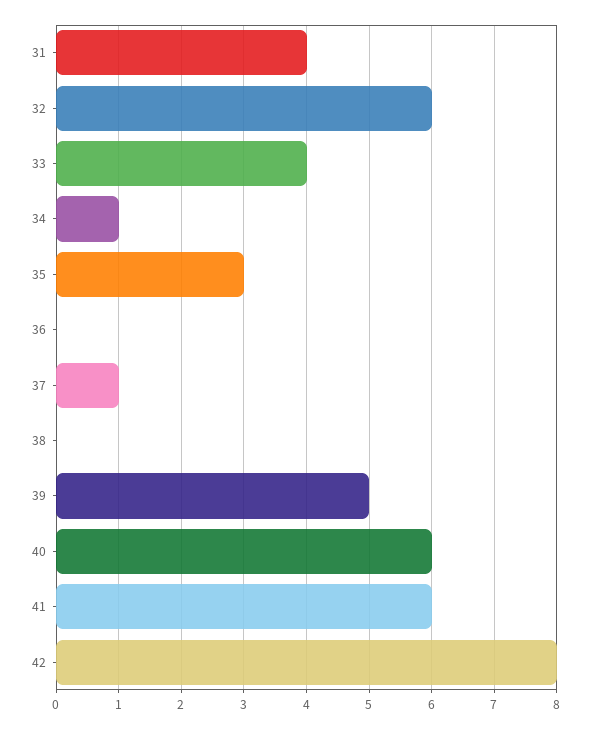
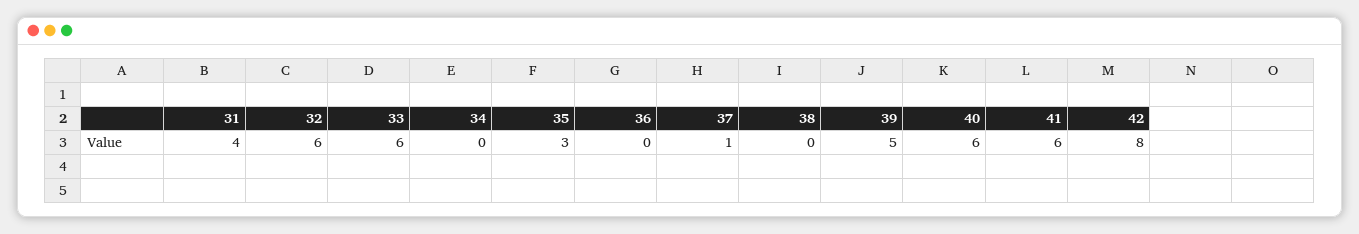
  {
    "31": 4,
    "32": 6,
-   "33": 4,
+   "33": 6,
-   "34": 1,
+   "34": 0,
    "35": 3,
    "36": 0,
    "37": 1,
    "38": 0,
    "39": 5,
    "40": 6,
    "41": 6,
    "42": 8
  }

